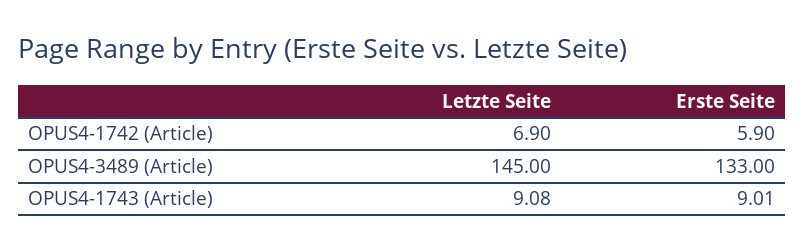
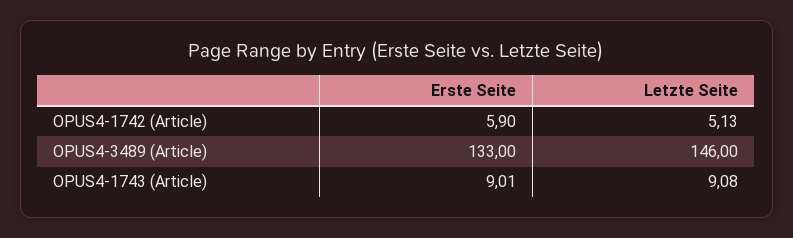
  {
    "Letzte Seite": {
-     "OPUS4-1742 (Article)": 6.9,
+     "OPUS4-1742 (Article)": 5.13,
-     "OPUS4-3489 (Article)": 145,
+     "OPUS4-3489 (Article)": 146,
      "OPUS4-1743 (Article)": 9.08
    },
    "Erste Seite": {
      "OPUS4-1742 (Article)": 5.9,
      "OPUS4-3489 (Article)": 133,
      "OPUS4-1743 (Article)": 9.01
    }
  }

